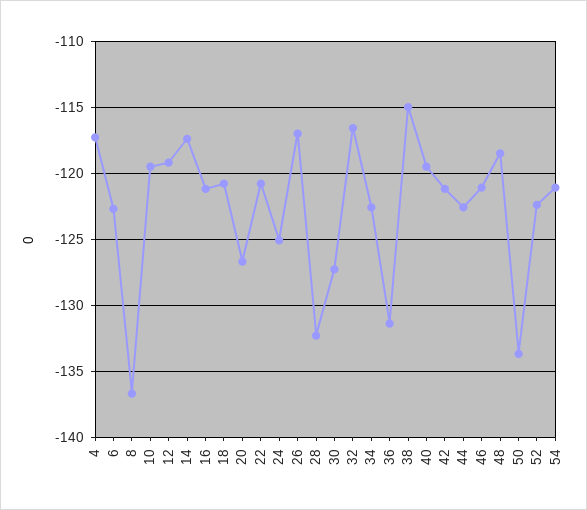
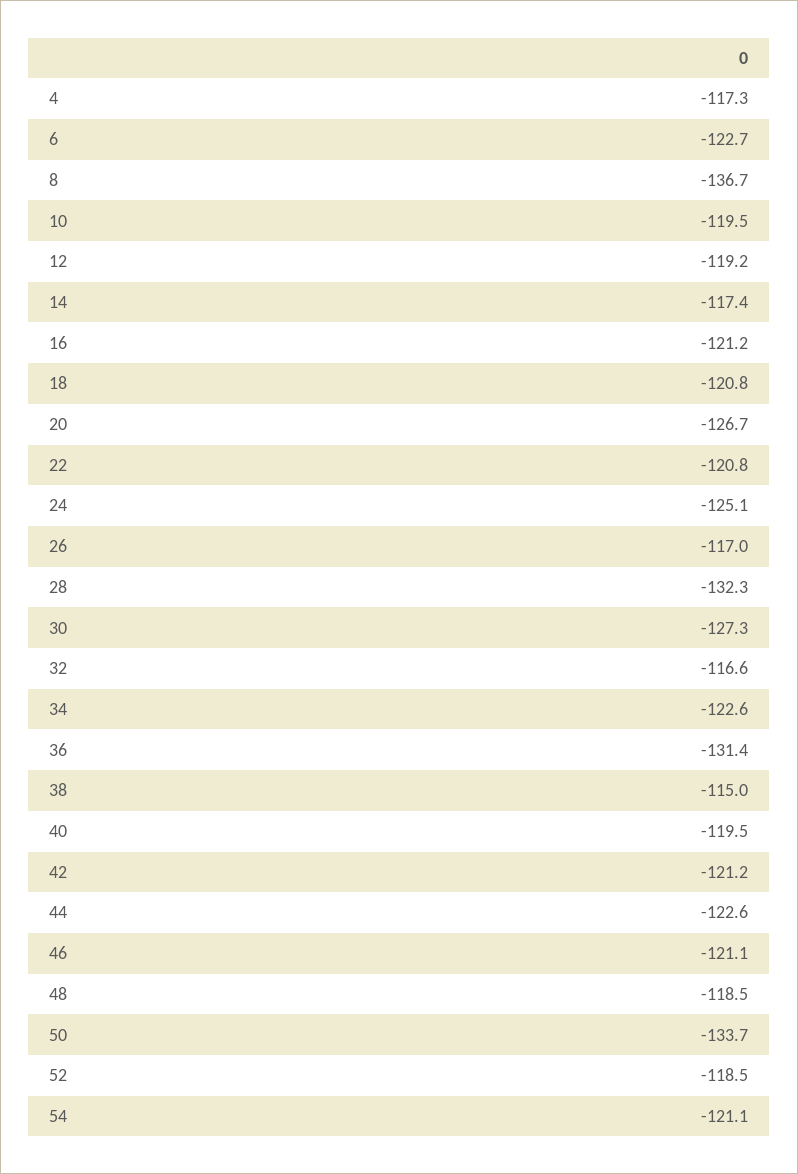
  {
    "4": -117.3,
    "6": -122.7,
    "8": -136.7,
    "10": -119.5,
    "12": -119.2,
    "14": -117.4,
    "16": -121.2,
    "18": -120.8,
    "20": -126.7,
    "22": -120.8,
    "24": -125.1,
    "26": -117,
    "28": -132.3,
    "30": -127.3,
    "32": -116.6,
    "34": -122.6,
    "36": -131.4,
    "38": -115,
    "40": -119.5,
    "42": -121.2,
    "44": -122.6,
    "46": -121.1,
    "48": -118.5,
    "50": -133.7,
-   "52": -122.5,
+   "52": -118.5,
    "54": -121.1
  }

